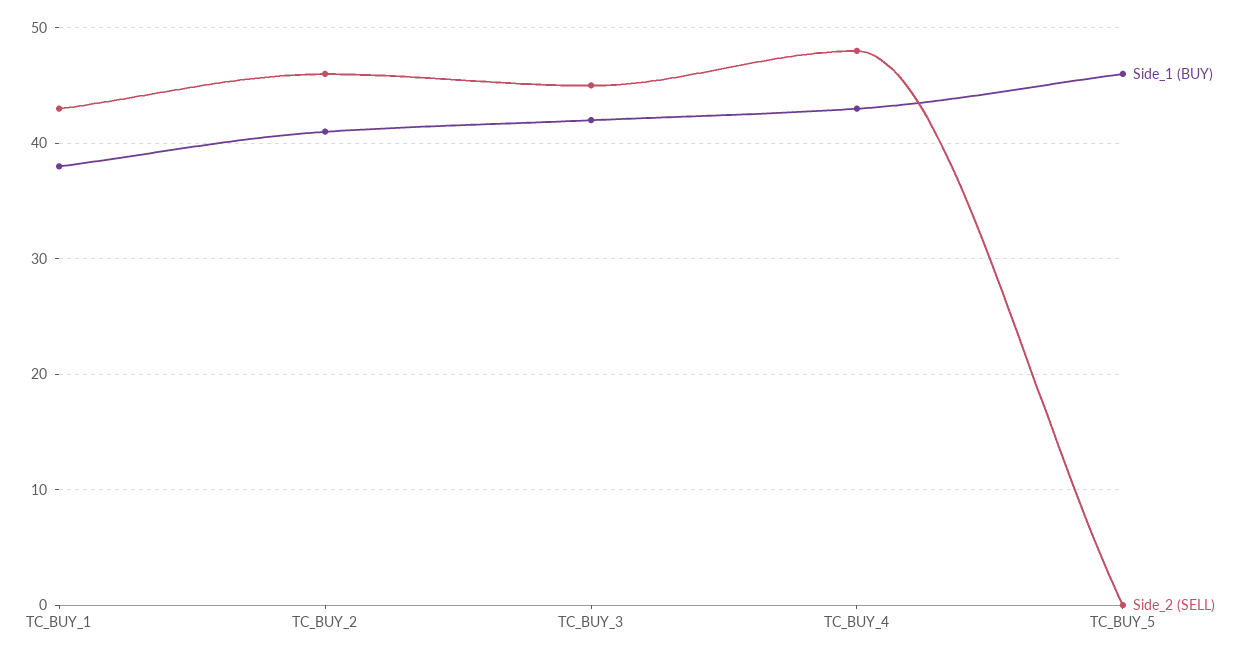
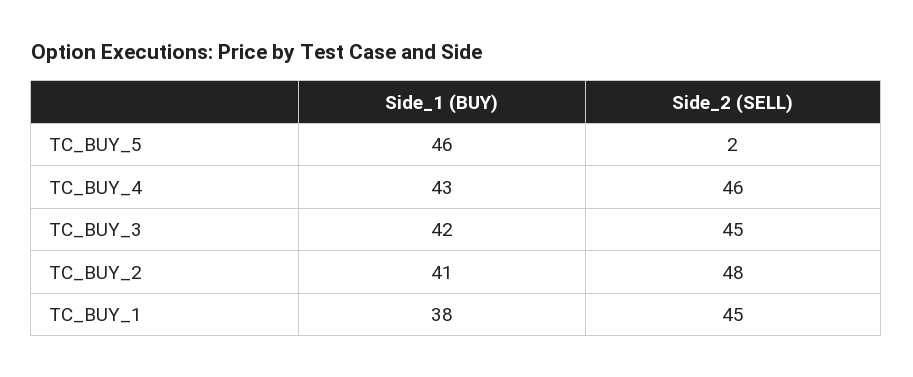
  {
    "Side_1 (BUY)": {
      "TC_BUY_1": 38,
      "TC_BUY_2": 41,
      "TC_BUY_3": 42,
      "TC_BUY_4": 43,
      "TC_BUY_5": 46
    },
    "Side_2 (SELL)": {
-     "TC_BUY_1": 43,
+     "TC_BUY_1": 45,
-     "TC_BUY_2": 46,
+     "TC_BUY_2": 48,
      "TC_BUY_3": 45,
-     "TC_BUY_4": 48,
+     "TC_BUY_4": 46,
-     "TC_BUY_5": 0
+     "TC_BUY_5": 2
    }
  }

